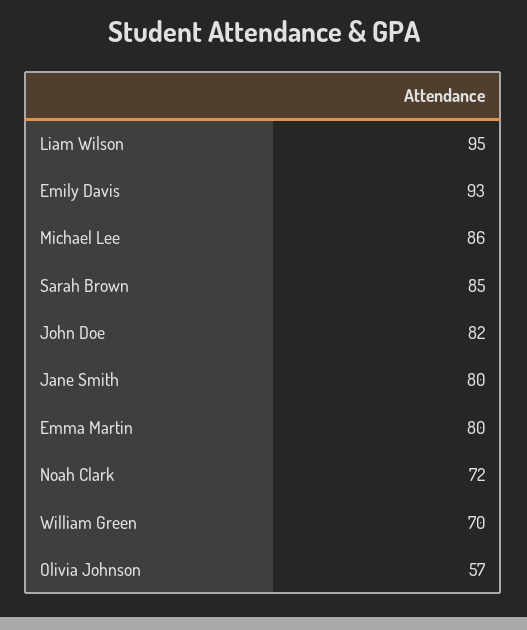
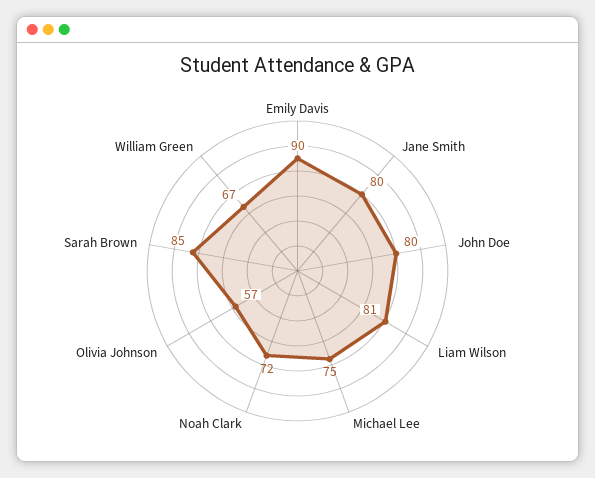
  {
-   "Liam Wilson": 95,
+   "Liam Wilson": 81,
-   "Emily Davis": 93,
+   "Emily Davis": 90,
-   "Michael Lee": 86,
+   "Michael Lee": 75,
    "Sarah Brown": 85,
-   "John Doe": 82,
+   "John Doe": 80,
    "Jane Smith": 80,
-   "Emma Martin": 80,
    "Noah Clark": 72,
-   "William Green": 70,
+   "William Green": 67,
    "Olivia Johnson": 57
  }

